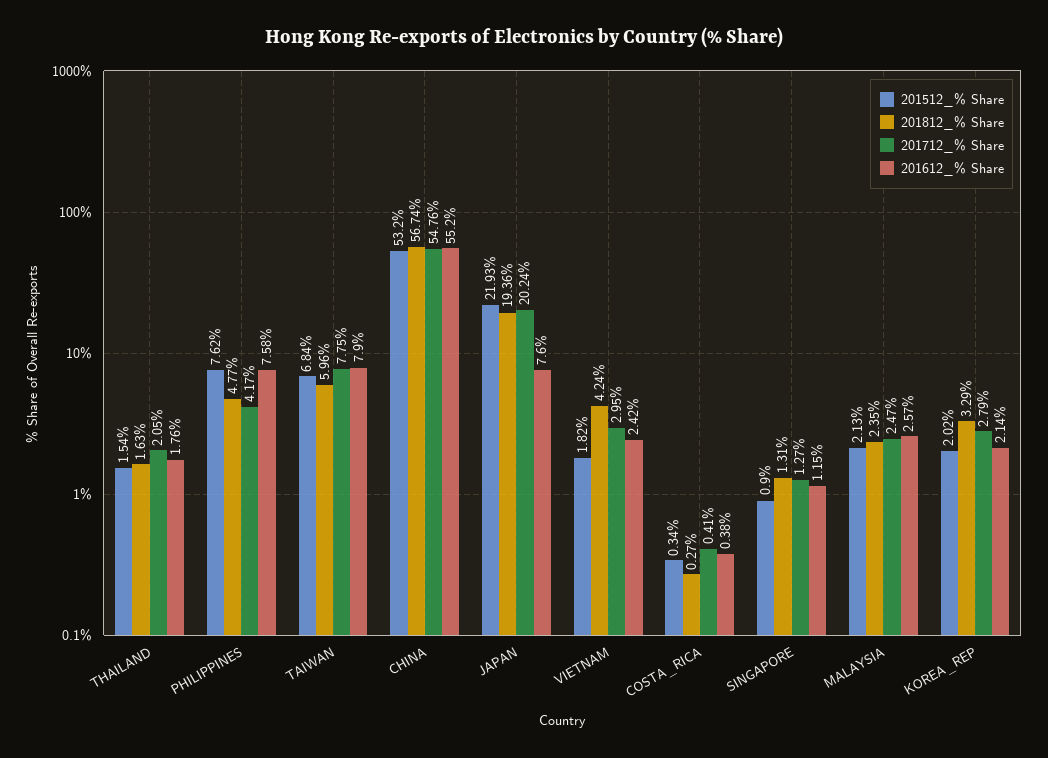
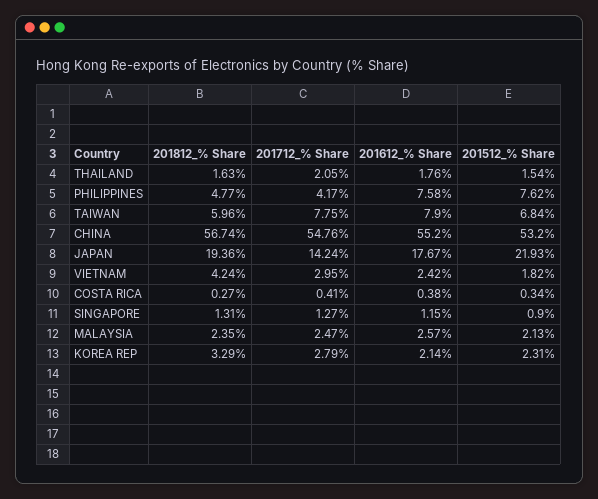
  {
    "201512_% Share": {
      "THAILAND": 1.54,
      "PHILIPPINES": 7.62,
      "TAIWAN": 6.84,
      "CHINA": 53.2,
      "JAPAN": 21.93,
      "VIETNAM": 1.82,
      "COSTA_RICA": 0.34,
      "SINGAPORE": 0.9,
      "MALAYSIA": 2.13,
-     "KOREA_REP": 2.02
+     "KOREA_REP": 2.31
    },
    "201812_% Share": {
      "THAILAND": 1.63,
      "PHILIPPINES": 4.77,
      "TAIWAN": 5.96,
      "CHINA": 56.74,
      "JAPAN": 19.36,
      "VIETNAM": 4.24,
      "COSTA_RICA": 0.27,
      "SINGAPORE": 1.31,
      "MALAYSIA": 2.35,
      "KOREA_REP": 3.29
    },
    "201712_% Share": {
      "THAILAND": 2.05,
      "PHILIPPINES": 4.17,
      "TAIWAN": 7.75,
      "CHINA": 54.76,
-     "JAPAN": 20.24,
+     "JAPAN": 14.24,
      "VIETNAM": 2.95,
      "COSTA_RICA": 0.41,
      "SINGAPORE": 1.27,
      "MALAYSIA": 2.47,
      "KOREA_REP": 2.79
    },
    "201612_% Share": {
      "THAILAND": 1.76,
      "PHILIPPINES": 7.58,
      "TAIWAN": 7.9,
      "CHINA": 55.2,
-     "JAPAN": 7.6,
+     "JAPAN": 17.67,
      "VIETNAM": 2.42,
      "COSTA_RICA": 0.38,
      "SINGAPORE": 1.15,
      "MALAYSIA": 2.57,
      "KOREA_REP": 2.14
    }
  }

